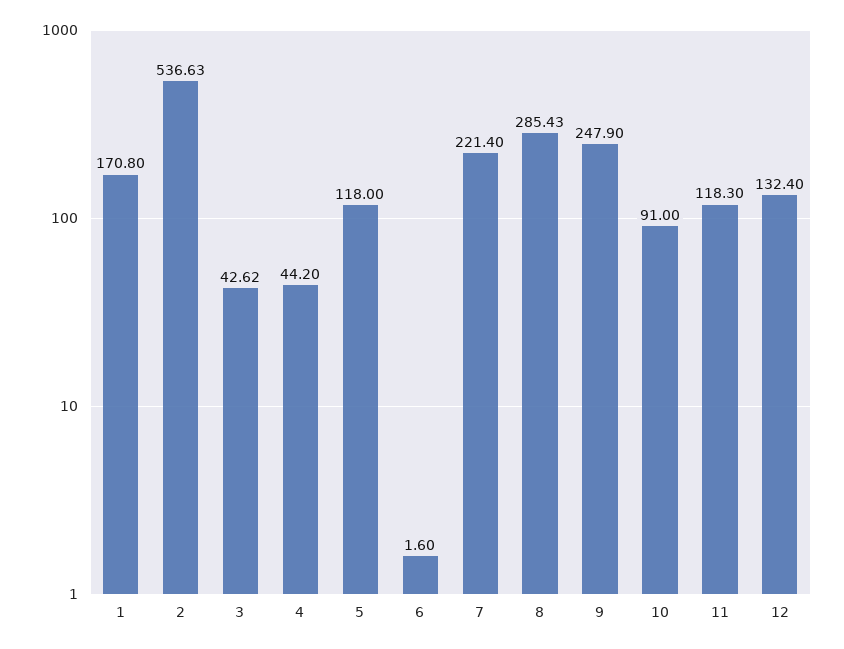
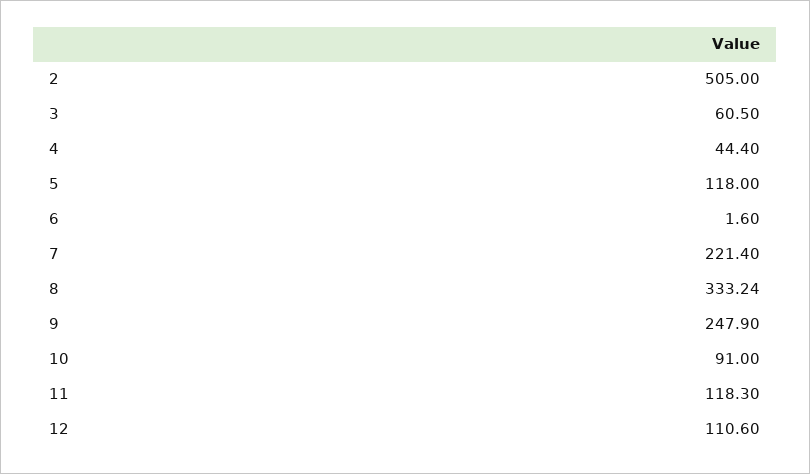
  {
-   "1": 170.8,
-   "2": 536.63,
+   "2": 505,
-   "3": 42.62,
+   "3": 60.5,
-   "4": 44.2,
+   "4": 44.4,
    "5": 118,
    "6": 1.6,
    "7": 221.4,
-   "8": 285.43,
+   "8": 333.24,
    "9": 247.9,
    "10": 91,
    "11": 118.3,
-   "12": 132.4
+   "12": 110.6
  }

